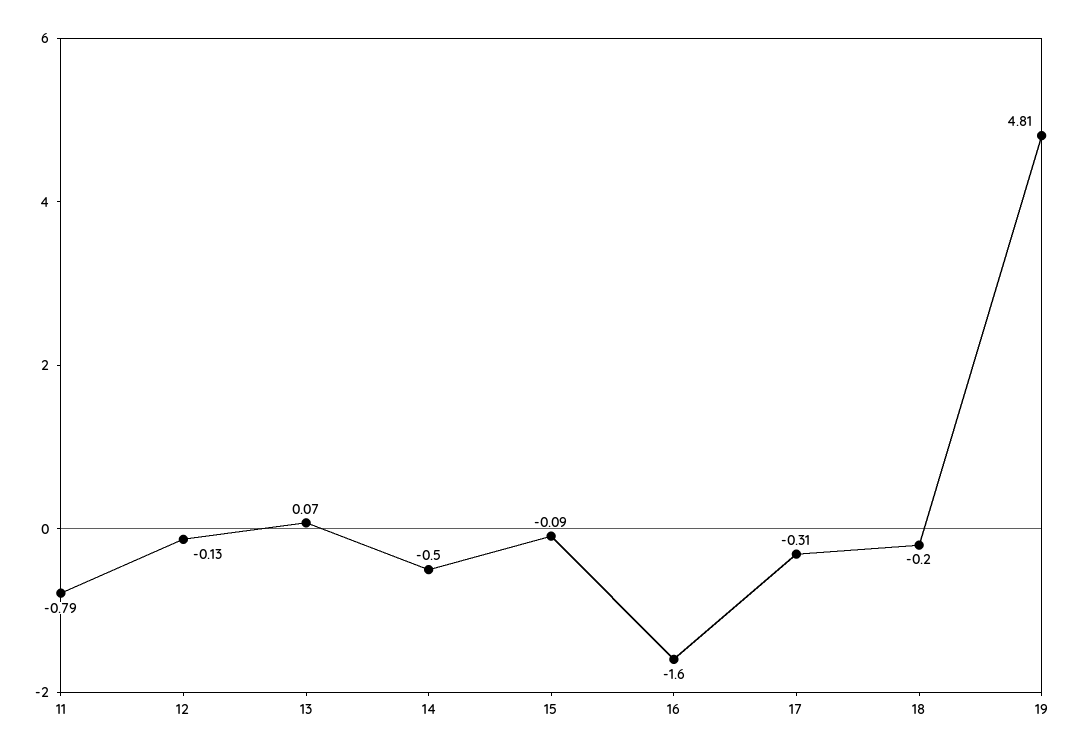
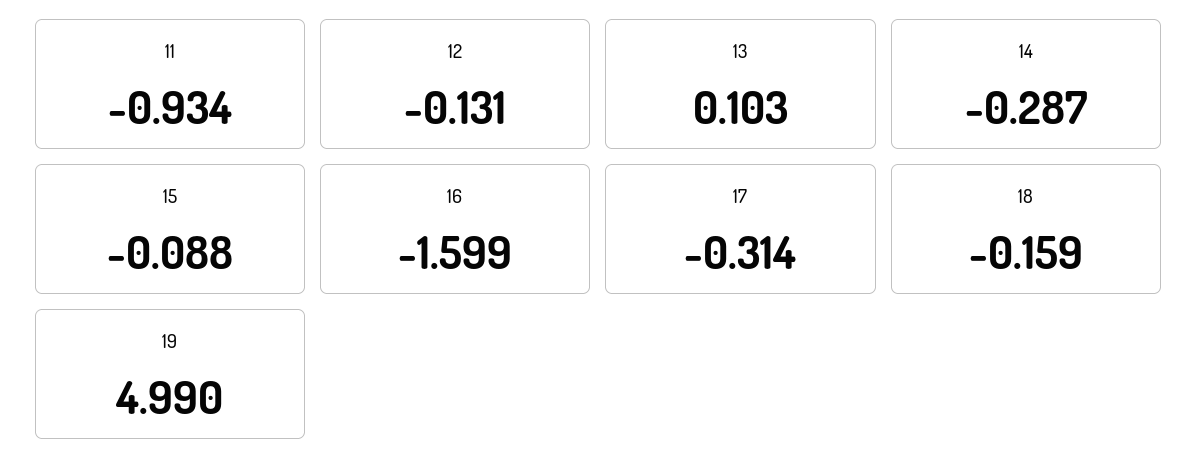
  {
-   "11": -0.79,
+   "11": -0.934,
    "12": -0.131,
-   "13": 0.07,
+   "13": 0.103,
-   "14": -0.5,
+   "14": -0.287,
    "15": -0.088,
    "16": -1.599,
    "17": -0.314,
-   "18": -0.2,
+   "18": -0.159,
-   "19": 4.81
+   "19": 4.99
  }

